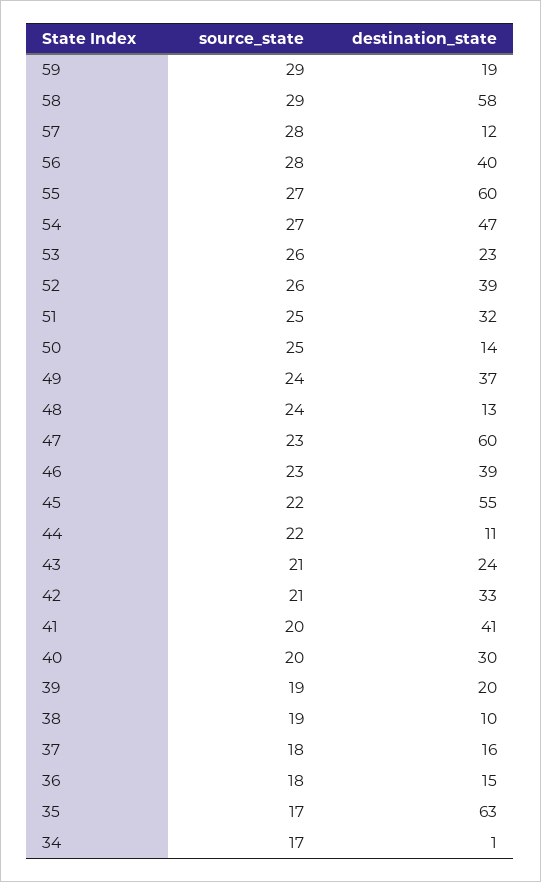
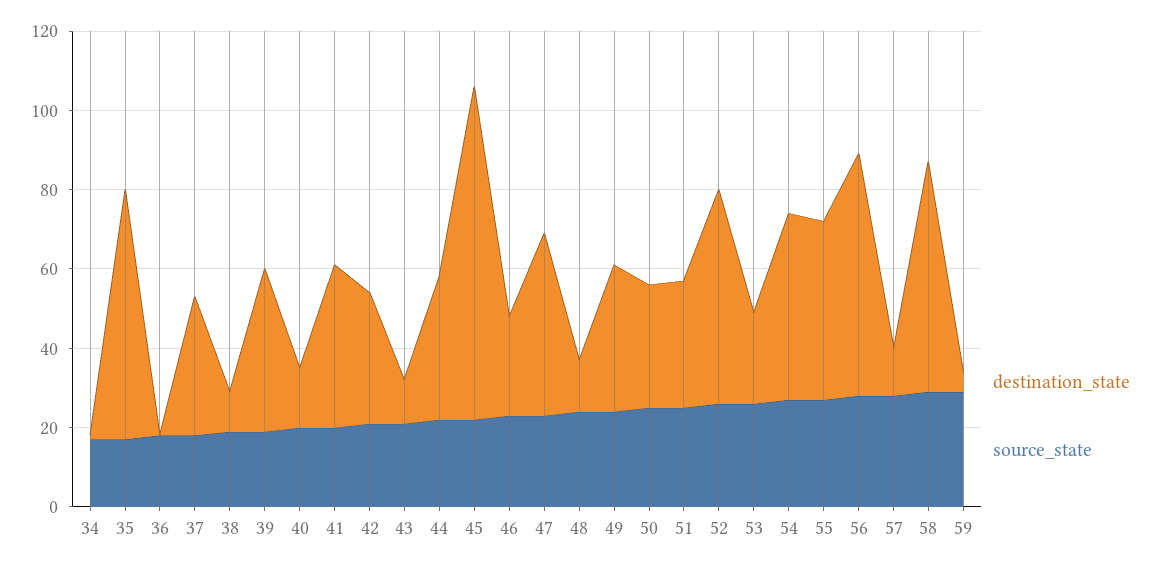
  {
    "source_state": {
      "59": 29,
      "58": 29,
      "57": 28,
      "56": 28,
      "55": 27,
      "54": 27,
      "53": 26,
      "52": 26,
      "51": 25,
      "50": 25,
      "49": 24,
      "48": 24,
      "47": 23,
      "46": 23,
      "45": 22,
      "44": 22,
      "43": 21,
      "42": 21,
      "41": 20,
      "40": 20,
      "39": 19,
      "38": 19,
      "37": 18,
      "36": 18,
      "35": 17,
      "34": 17
    },
    "destination_state": {
-     "59": 19,
+     "59": 5,
      "58": 58,
      "57": 12,
-     "56": 40,
+     "56": 60,
-     "55": 60,
+     "55": 45,
      "54": 47,
      "53": 23,
-     "52": 39,
+     "52": 55,
      "51": 32,
-     "50": 14,
+     "50": 30,
      "49": 37,
      "48": 13,
-     "47": 60,
+     "47": 45,
-     "46": 39,
+     "46": 25,
-     "45": 55,
+     "45": 85,
-     "44": 11,
+     "44": 35,
-     "43": 24,
+     "43": 10,
      "42": 33,
      "41": 41,
-     "40": 30,
+     "40": 15,
-     "39": 20,
+     "39": 40,
      "38": 10,
-     "37": 16,
+     "37": 35,
-     "36": 15,
+     "36": 0,
      "35": 63,
      "34": 1
    }
  }

